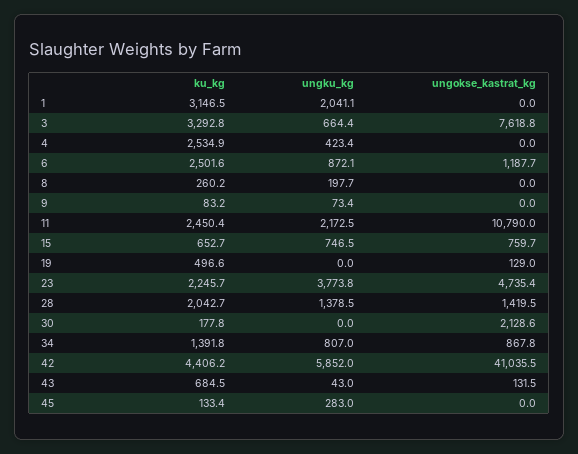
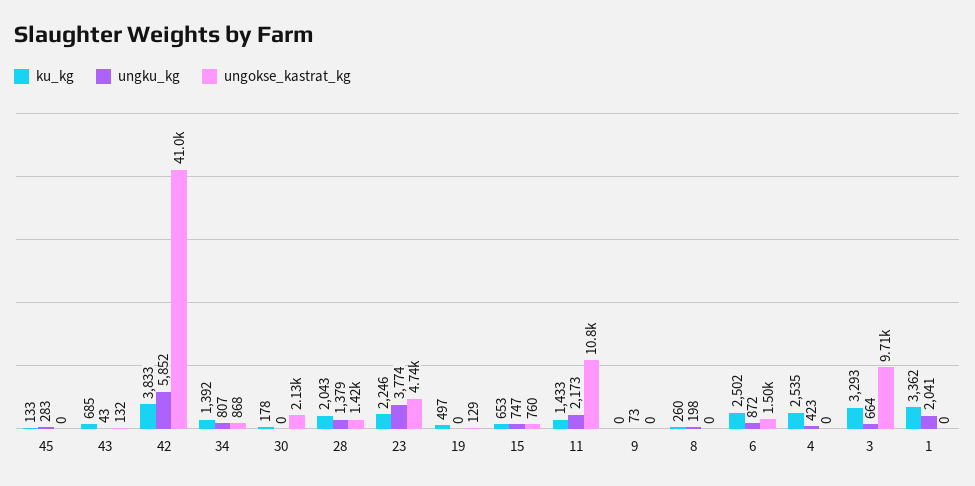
  {
    "ku_kg": {
-     "1": 3146.5,
+     "1": 3362,
      "3": 3292.8,
      "4": 2534.9,
      "6": 2501.6,
      "8": 260.2,
-     "9": 83.2,
+     "9": 0,
-     "11": 2450.4,
+     "11": 1433,
      "15": 652.7,
      "19": 496.6,
      "23": 2245.7,
      "28": 2042.7,
      "30": 177.8,
      "34": 1391.8,
-     "42": 4406.2,
+     "42": 3833,
      "43": 684.5,
      "45": 133.4
    },
    "ungku_kg": {
      "1": 2041.1,
      "3": 664.4,
      "4": 423.4,
      "6": 872.1,
      "8": 197.7,
      "9": 73.4,
      "11": 2172.5,
      "15": 746.5,
      "19": 0,
      "23": 3773.8,
      "28": 1378.5,
      "30": 0,
      "34": 807,
      "42": 5852,
      "43": 43,
      "45": 283
    },
    "ungokse_kastrat_kg": {
      "1": 0,
-     "3": 7618.8,
+     "3": 9710,
      "4": 0,
-     "6": 1187.7,
+     "6": 1500,
      "8": 0,
      "9": 0,
      "11": 10790,
      "15": 759.7,
      "19": 129,
      "23": 4735.4,
      "28": 1419.5,
      "30": 2128.6,
      "34": 867.8,
      "42": 41035.5,
      "43": 131.5,
      "45": 0
    }
  }

